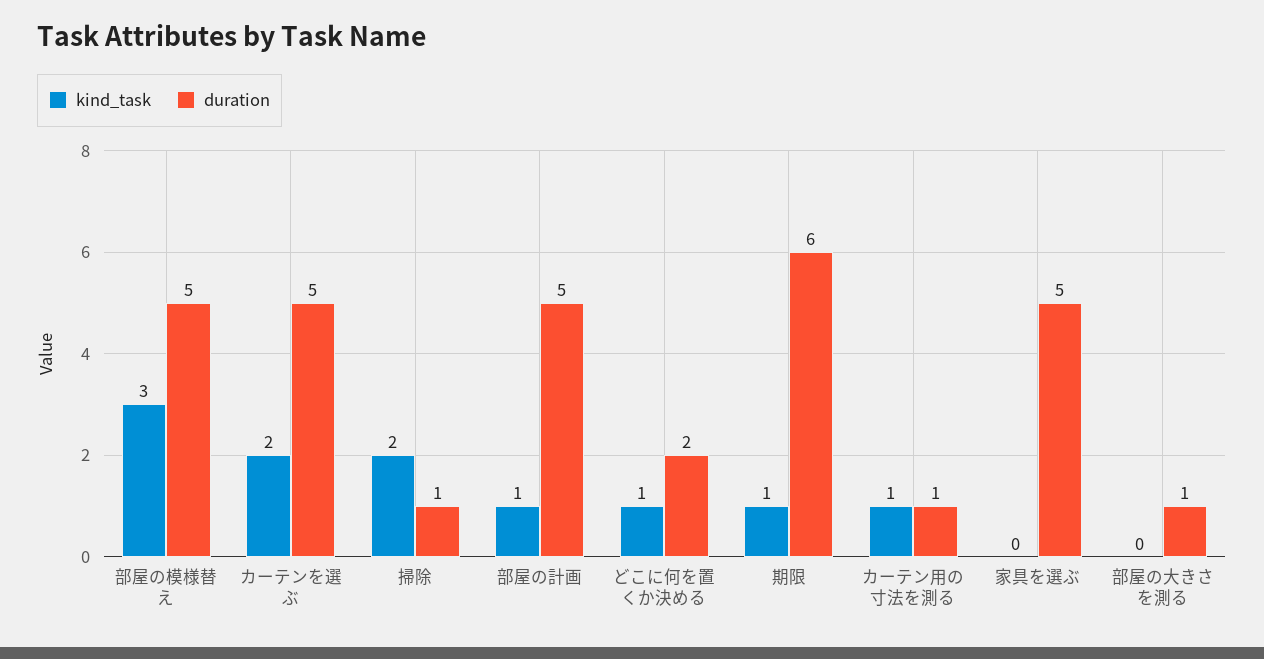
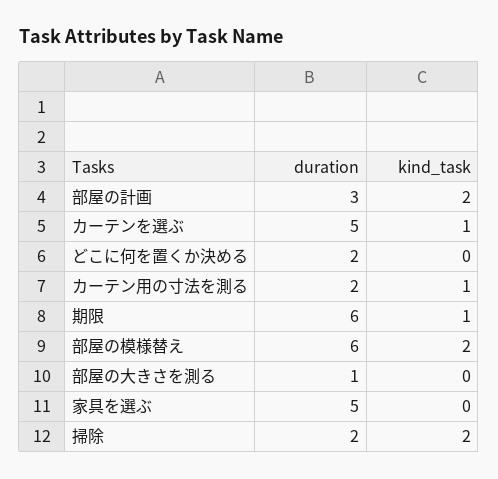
  {
    "kind_task": {
-     "部屋の模様替え": 3,
+     "部屋の模様替え": 2,
-     "カーテンを選ぶ": 2,
+     "カーテンを選ぶ": 1,
      "掃除": 2,
-     "部屋の計画": 1,
+     "部屋の計画": 2,
-     "どこに何を置くか決める": 1,
+     "どこに何を置くか決める": 0,
      "期限": 1,
      "カーテン用の寸法を測る": 1,
      "家具を選ぶ": 0,
      "部屋の大きさを測る": 0
    },
    "duration": {
-     "部屋の模様替え": 5,
+     "部屋の模様替え": 6,
      "カーテンを選ぶ": 5,
-     "掃除": 1,
+     "掃除": 2,
-     "部屋の計画": 5,
+     "部屋の計画": 3,
      "どこに何を置くか決める": 2,
      "期限": 6,
-     "カーテン用の寸法を測る": 1,
+     "カーテン用の寸法を測る": 2,
      "家具を選ぶ": 5,
      "部屋の大きさを測る": 1
    }
  }

